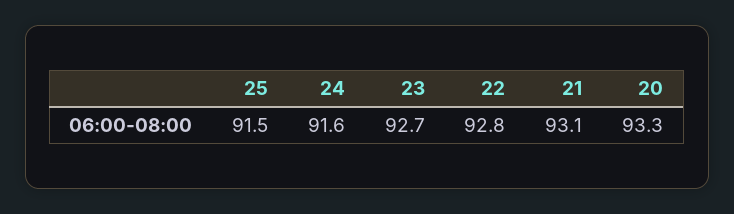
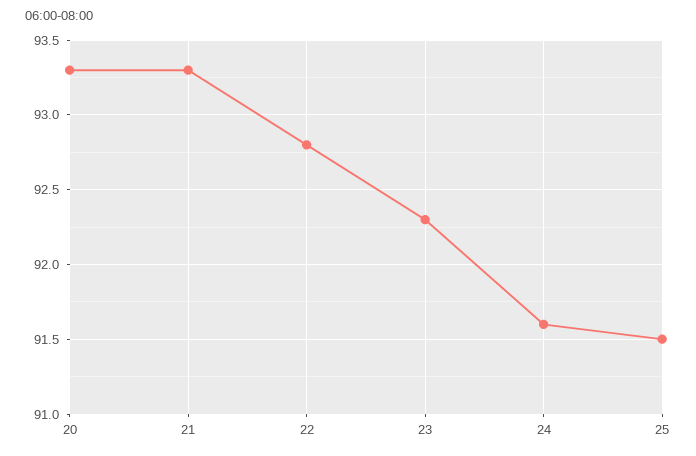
  {
    "25": 91.5,
    "24": 91.6,
-   "23": 92.7,
+   "23": 92.3,
    "22": 92.8,
-   "21": 93.1,
+   "21": 93.3,
    "20": 93.3
  }

